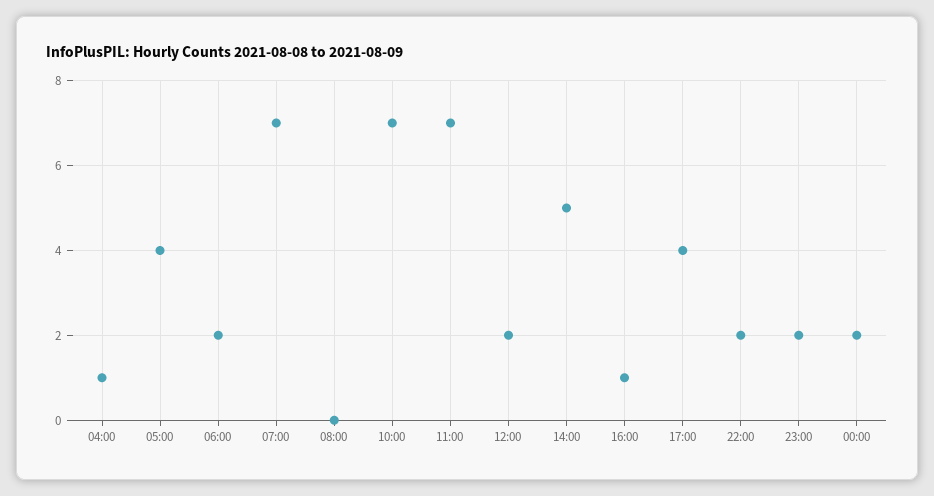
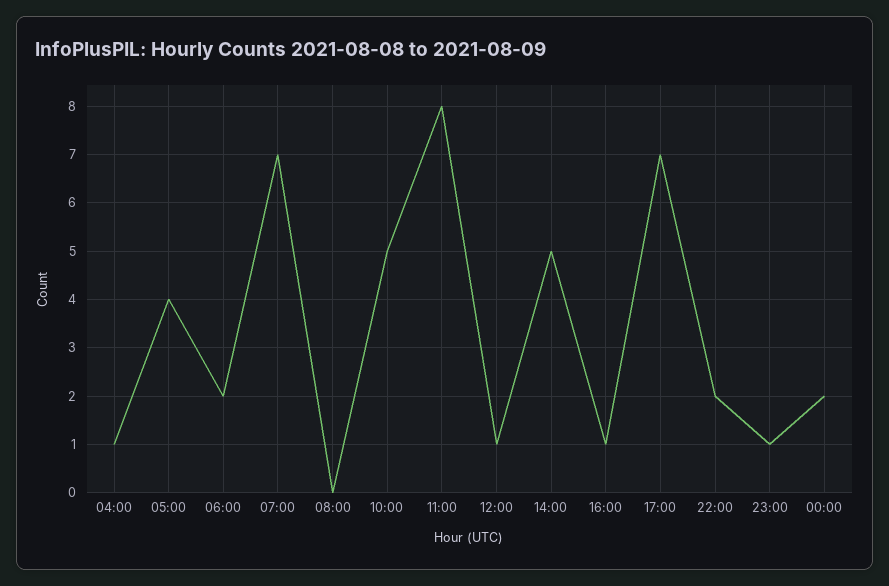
  {
    "04:00": 1,
    "05:00": 4,
    "06:00": 2,
    "07:00": 7,
    "08:00": 0,
-   "10:00": 7,
+   "10:00": 5,
-   "11:00": 7,
+   "11:00": 8,
-   "12:00": 2,
+   "12:00": 1,
    "14:00": 5,
    "16:00": 1,
-   "17:00": 4,
+   "17:00": 7,
    "22:00": 2,
-   "23:00": 2,
+   "23:00": 1,
    "00:00": 2
  }

